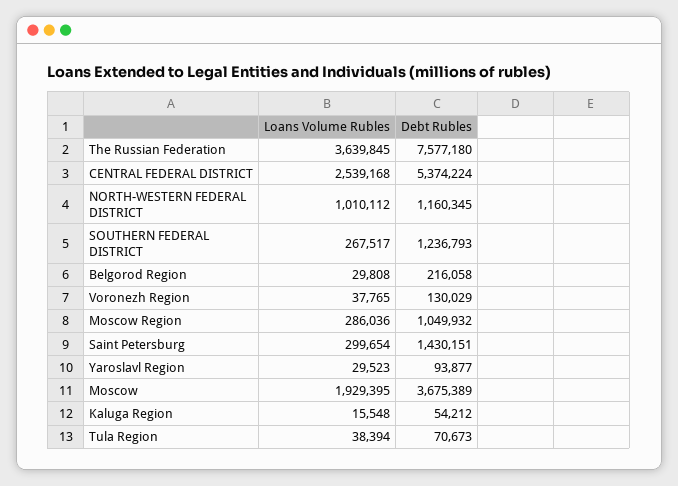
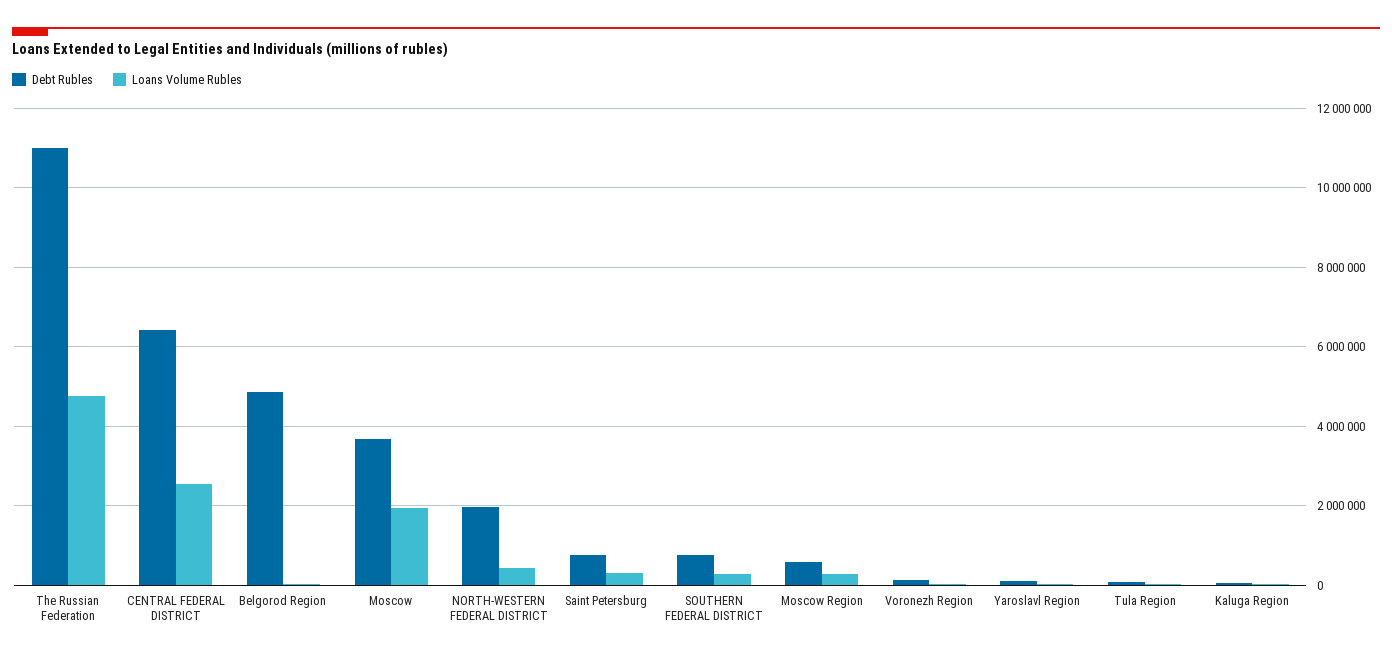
  {
    "Loans Volume Rubles": {
-     "The Russian Federation": 3639845,
+     "The Russian Federation": 4800000,
      "CENTRAL FEDERAL DISTRICT": 2539168,
-     "NORTH-WESTERN FEDERAL DISTRICT": 1010112,
+     "NORTH-WESTERN FEDERAL DISTRICT": 400000,
      "SOUTHERN FEDERAL DISTRICT": 267517,
      "Belgorod Region": 29808,
      "Voronezh Region": 37765,
      "Moscow Region": 286036,
      "Saint Petersburg": 299654,
      "Yaroslavl Region": 29523,
      "Moscow": 1929395,
      "Kaluga Region": 15548,
      "Tula Region": 38394
    },
    "Debt Rubles": {
-     "The Russian Federation": 7577180,
+     "The Russian Federation": 11000000,
-     "CENTRAL FEDERAL DISTRICT": 5374224,
+     "CENTRAL FEDERAL DISTRICT": 6400000,
-     "NORTH-WESTERN FEDERAL DISTRICT": 1160345,
+     "NORTH-WESTERN FEDERAL DISTRICT": 2000000,
-     "SOUTHERN FEDERAL DISTRICT": 1236793,
+     "SOUTHERN FEDERAL DISTRICT": 800000,
-     "Belgorod Region": 216058,
+     "Belgorod Region": 4800000,
      "Voronezh Region": 130029,
-     "Moscow Region": 1049932,
+     "Moscow Region": 600000,
-     "Saint Petersburg": 1430151,
+     "Saint Petersburg": 800000,
      "Yaroslavl Region": 93877,
      "Moscow": 3675389,
      "Kaluga Region": 54212,
      "Tula Region": 70673
    }
  }

